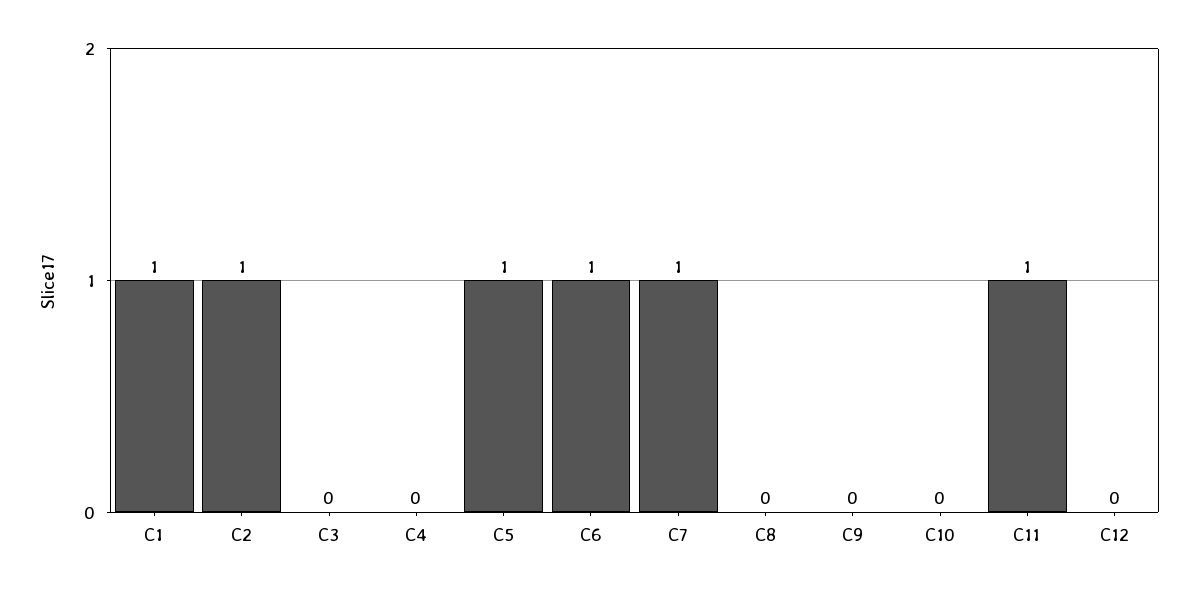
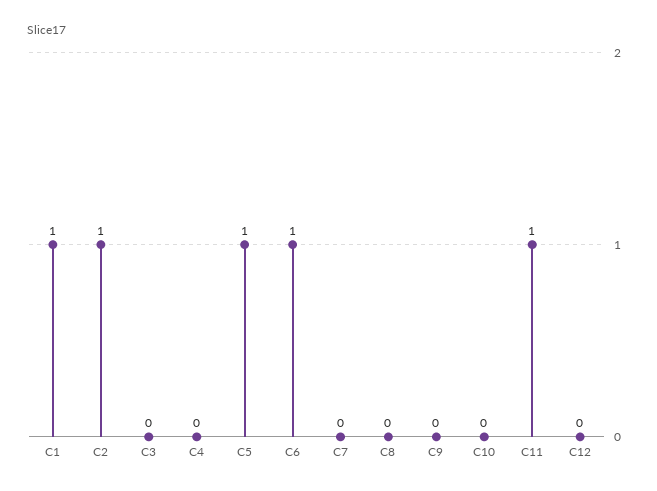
  {
    "C1": 1,
    "C2": 1,
    "C3": 0,
    "C4": 0,
    "C5": 1,
    "C6": 1,
-   "C7": 1,
+   "C7": 0,
    "C8": 0,
    "C9": 0,
    "C10": 0,
    "C11": 1,
    "C12": 0
  }

